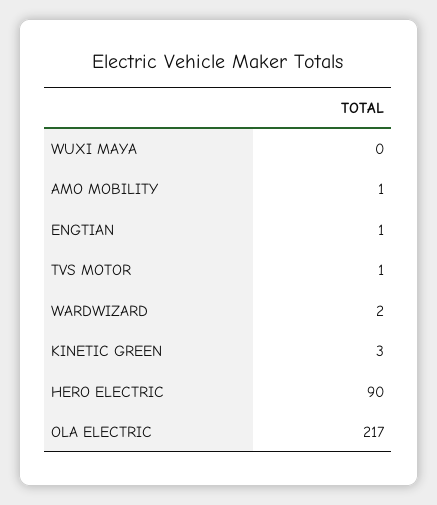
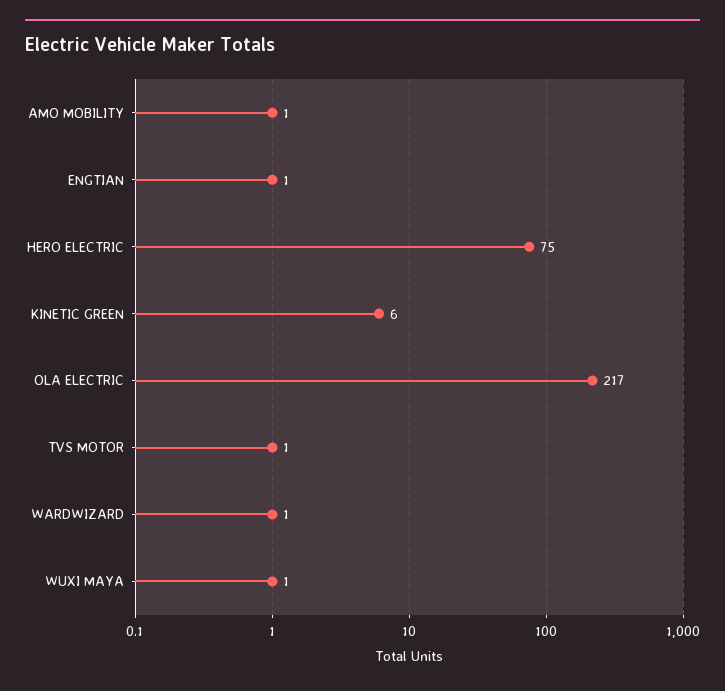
  {
-   "WUXI MAYA": 0,
+   "WUXI MAYA": 1,
    "AMO MOBILITY": 1,
    "ENGTIAN": 1,
    "TVS MOTOR": 1,
-   "WARDWIZARD": 2,
+   "WARDWIZARD": 1,
-   "KINETIC GREEN": 3,
+   "KINETIC GREEN": 6,
-   "HERO ELECTRIC": 90,
+   "HERO ELECTRIC": 75,
    "OLA ELECTRIC": 217
  }

